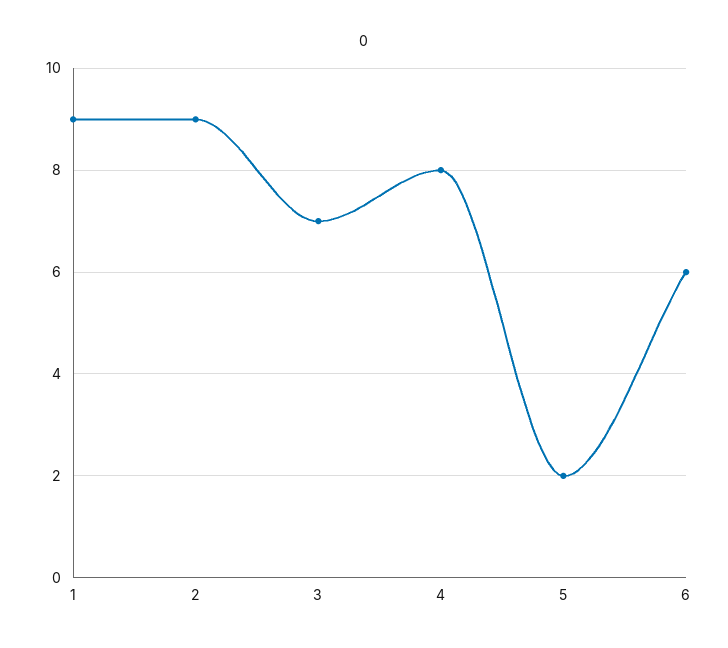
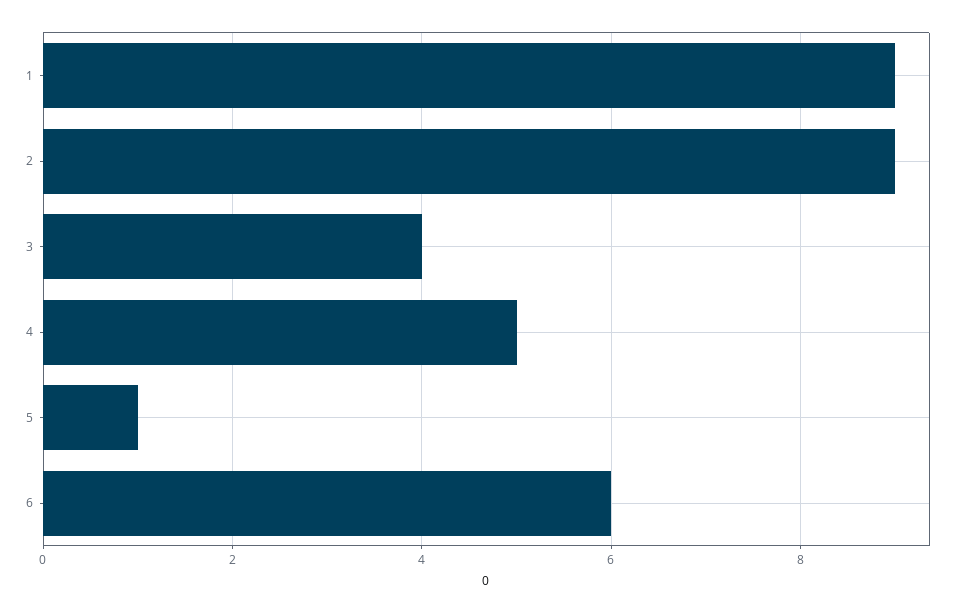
  {
    "1": 9,
    "2": 9,
-   "3": 7,
+   "3": 4,
-   "4": 8,
+   "4": 5,
-   "5": 2,
+   "5": 1,
    "6": 6
  }

